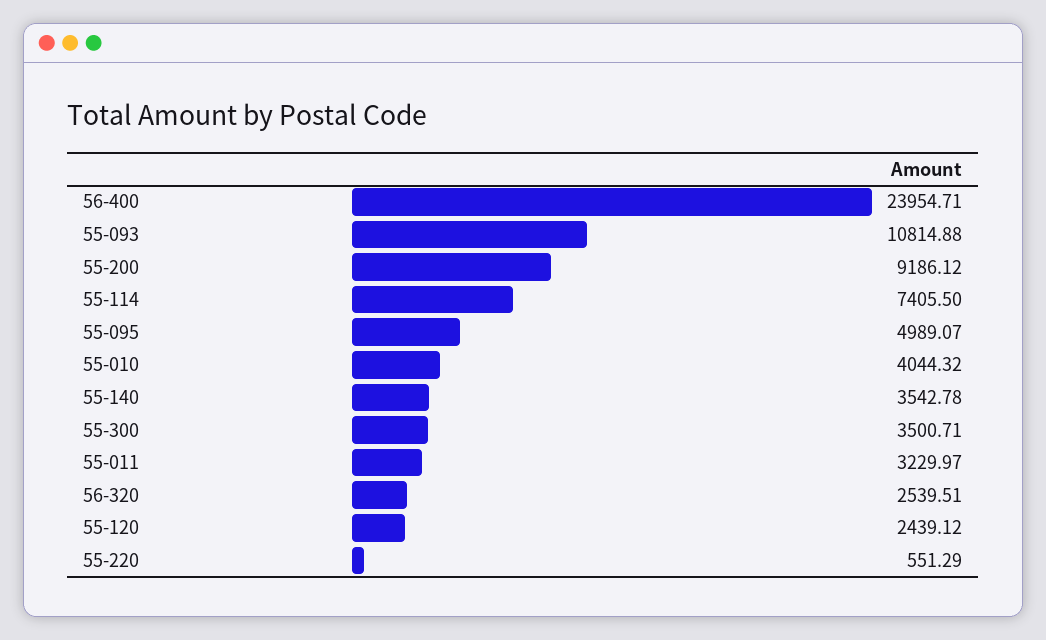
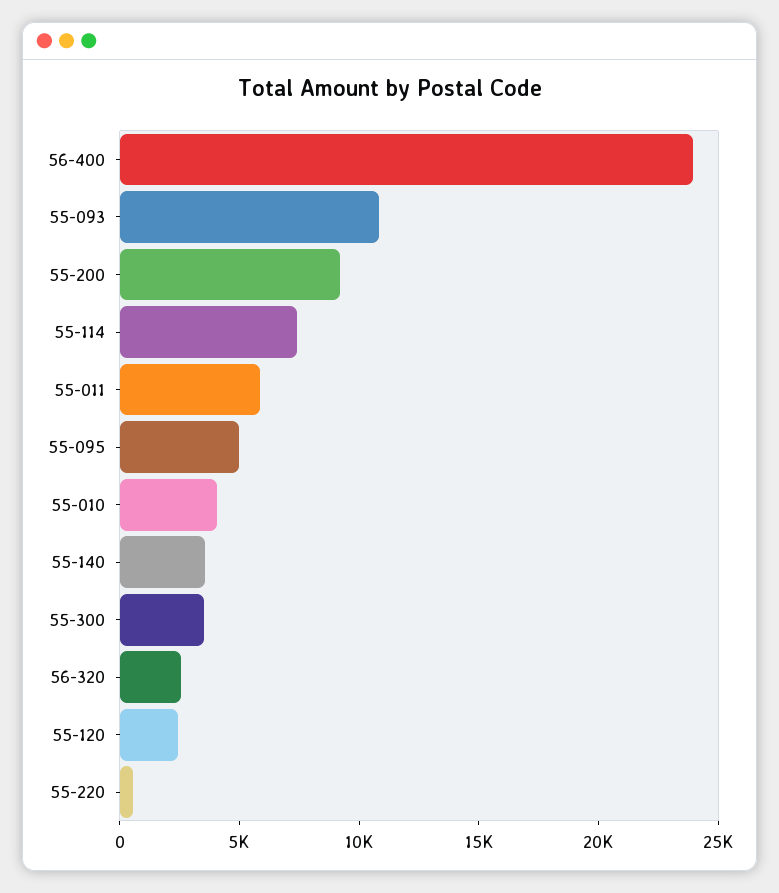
  {
    "56-400": 23954.71,
    "55-093": 10814.88,
    "55-200": 9186.12,
    "55-114": 7405.5,
    "55-095": 4989.07,
    "55-010": 4044.32,
    "55-140": 3542.78,
    "55-300": 3500.71,
-   "55-011": 3229.97,
+   "55-011": 6000,
    "56-320": 2539.51,
    "55-120": 2439.12,
    "55-220": 551.29
  }

